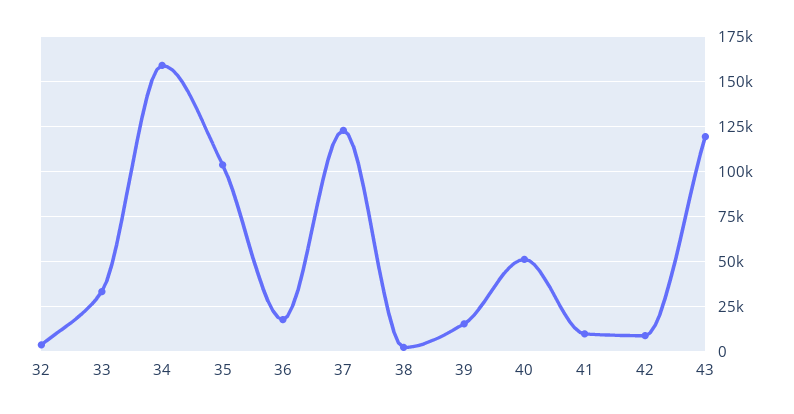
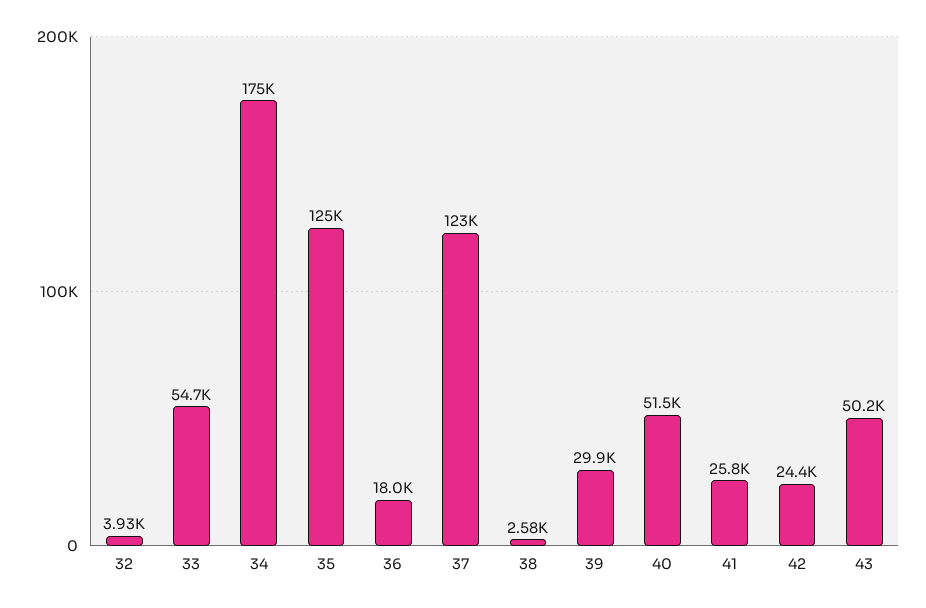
  {
    "32": 3930,
-   "33": 35000,
+   "33": 54700,
-   "34": 160000,
+   "34": 175000,
-   "35": 105000,
+   "35": 125000,
    "36": 18000,
    "37": 123000,
    "38": 2580,
-   "39": 15000,
+   "39": 29900,
    "40": 51500,
-   "41": 10000,
+   "41": 25800,
-   "42": 10000,
+   "42": 24400,
-   "43": 120000
+   "43": 50200
  }

